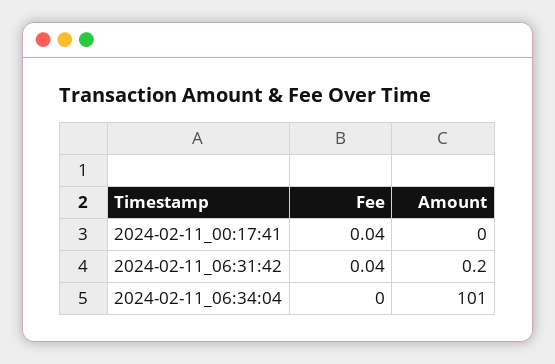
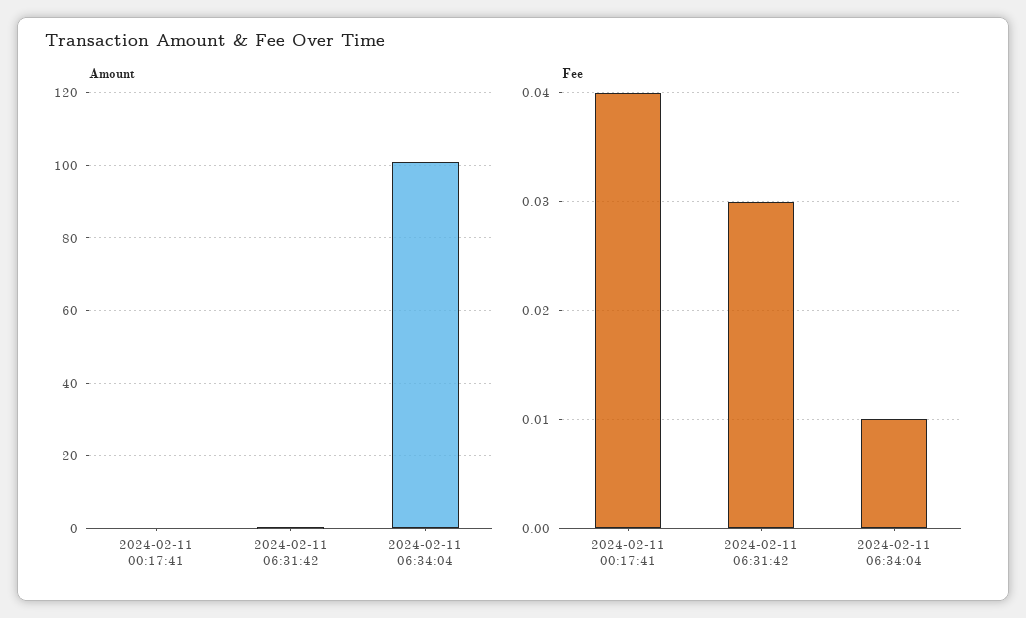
  {
    "Fee": {
      "2024-02-11_00:17:41": 0.04,
-     "2024-02-11_06:31:42": 0.04,
+     "2024-02-11_06:31:42": 0.03,
-     "2024-02-11_06:34:04": 0
+     "2024-02-11_06:34:04": 0.01
    },
    "Amount": {
      "2024-02-11_00:17:41": 0,
      "2024-02-11_06:31:42": 0.2,
      "2024-02-11_06:34:04": 101
    }
  }

